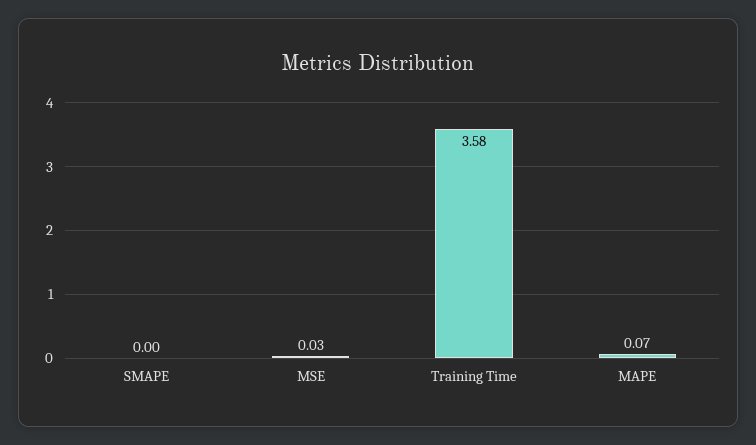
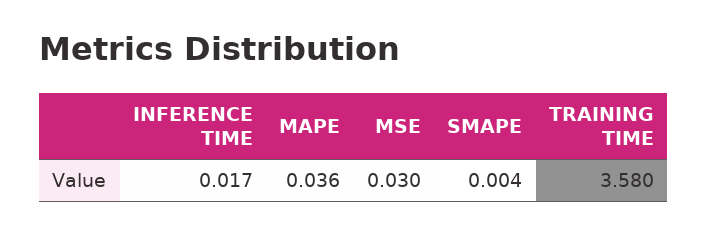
  {
    "SMAPE": 0.004,
    "MSE": 0.03,
    "Training Time": 3.58,
-   "MAPE": 0.07
+   "MAPE": 0.036,
+   "INFERENCE TIME": 0.017
  }

